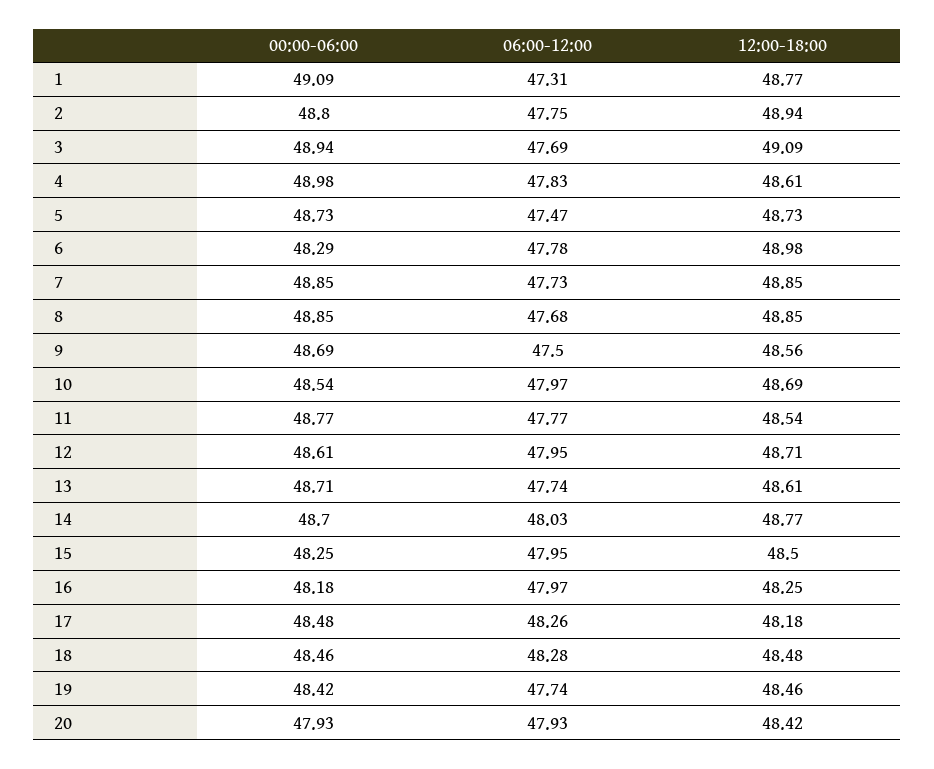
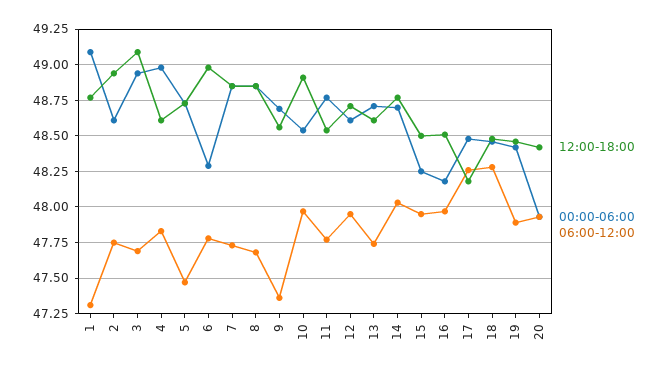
  {
    "00:00-06:00": {
      "1": 49.09,
-     "2": 48.8,
+     "2": 48.6,
      "3": 48.94,
      "4": 48.98,
      "5": 48.73,
      "6": 48.29,
      "7": 48.85,
      "8": 48.85,
      "9": 48.69,
      "10": 48.54,
      "11": 48.77,
      "12": 48.61,
      "13": 48.71,
      "14": 48.7,
      "15": 48.25,
      "16": 48.18,
      "17": 48.48,
      "18": 48.46,
      "19": 48.42,
      "20": 47.93
    },
    "06:00-12:00": {
      "1": 47.31,
      "2": 47.75,
      "3": 47.69,
      "4": 47.83,
      "5": 47.47,
      "6": 47.78,
      "7": 47.73,
      "8": 47.68,
-     "9": 47.5,
+     "9": 47.35,
      "10": 47.97,
      "11": 47.77,
      "12": 47.95,
      "13": 47.74,
      "14": 48.03,
      "15": 47.95,
      "16": 47.97,
      "17": 48.26,
      "18": 48.28,
-     "19": 47.74,
+     "19": 47.9,
      "20": 47.93
    },
    "12:00-18:00": {
      "1": 48.77,
      "2": 48.94,
      "3": 49.09,
      "4": 48.61,
      "5": 48.73,
      "6": 48.98,
      "7": 48.85,
      "8": 48.85,
      "9": 48.56,
-     "10": 48.69,
+     "10": 48.9,
      "11": 48.54,
      "12": 48.71,
      "13": 48.61,
      "14": 48.77,
      "15": 48.5,
-     "16": 48.25,
+     "16": 48.5,
      "17": 48.18,
      "18": 48.48,
      "19": 48.46,
      "20": 48.42
    }
  }

